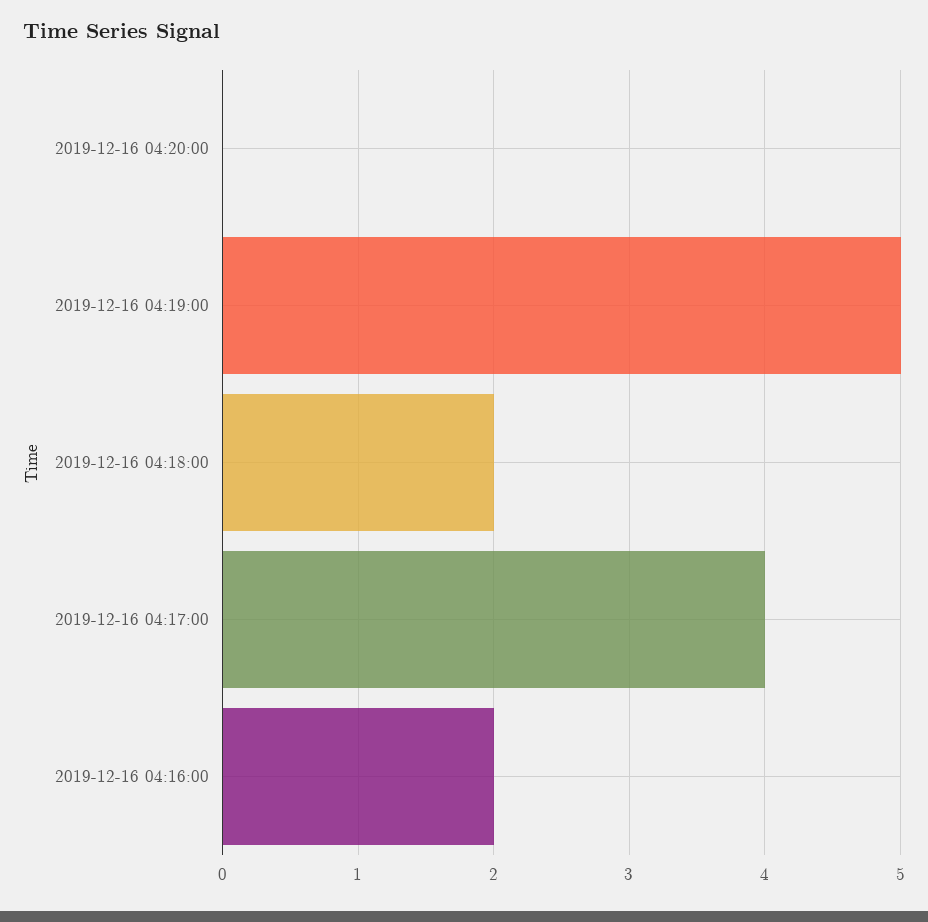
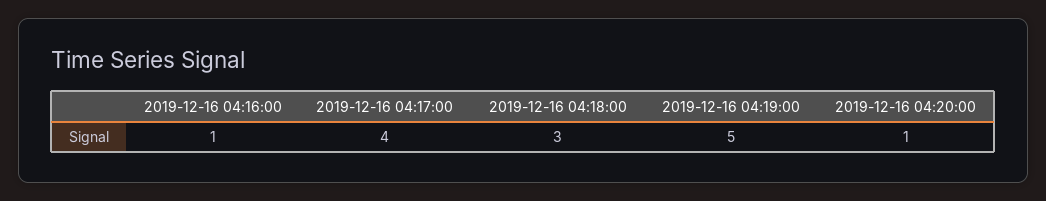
  {
-   "2019-12-16 04:20:00": 0,
+   "2019-12-16 04:20:00": 1,
    "2019-12-16 04:19:00": 5,
-   "2019-12-16 04:18:00": 2,
+   "2019-12-16 04:18:00": 3,
    "2019-12-16 04:17:00": 4,
-   "2019-12-16 04:16:00": 2
+   "2019-12-16 04:16:00": 1
  }

